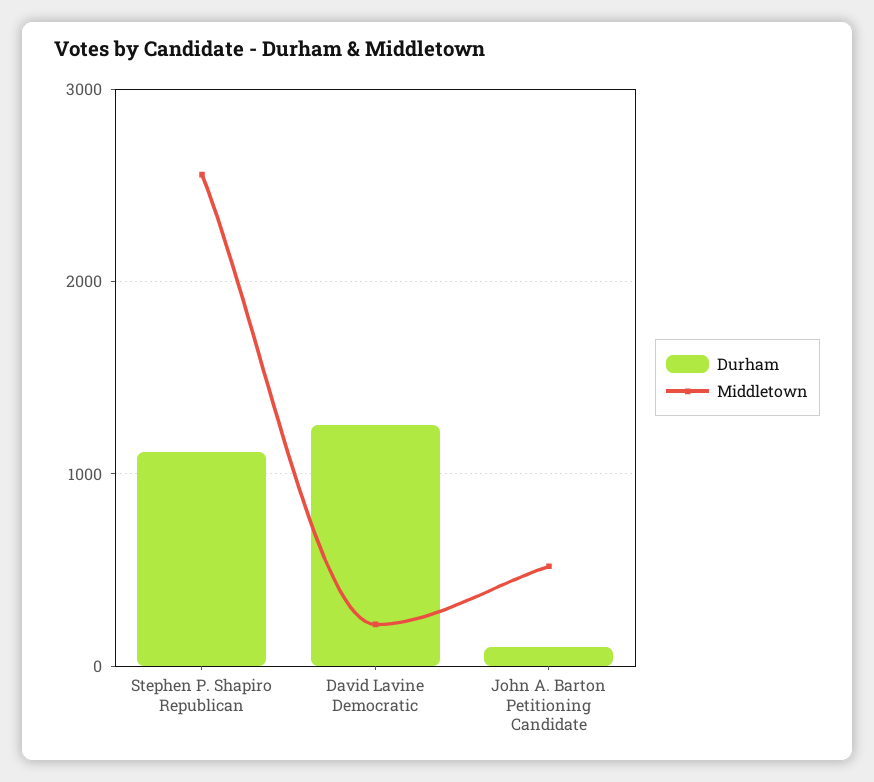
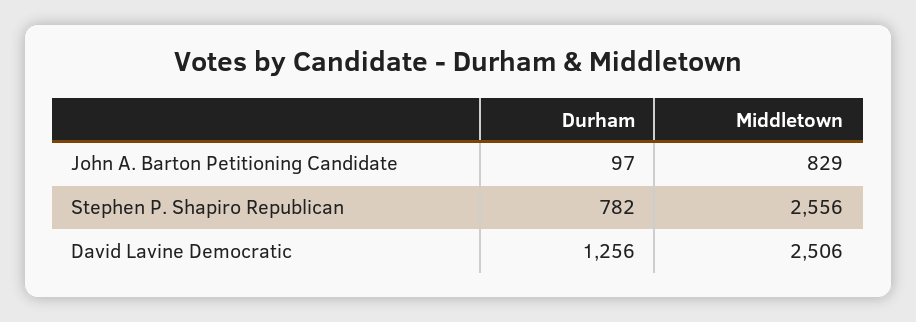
  {
    "Durham": {
-     "Stephen P. Shapiro Republican": 1100,
+     "Stephen P. Shapiro Republican": 782,
      "David Lavine Democratic": 1256,
      "John A. Barton Petitioning Candidate": 97
    },
    "Middletown": {
      "Stephen P. Shapiro Republican": 2556,
-     "David Lavine Democratic": 200,
+     "David Lavine Democratic": 2506,
-     "John A. Barton Petitioning Candidate": 500
+     "John A. Barton Petitioning Candidate": 829
    }
  }

